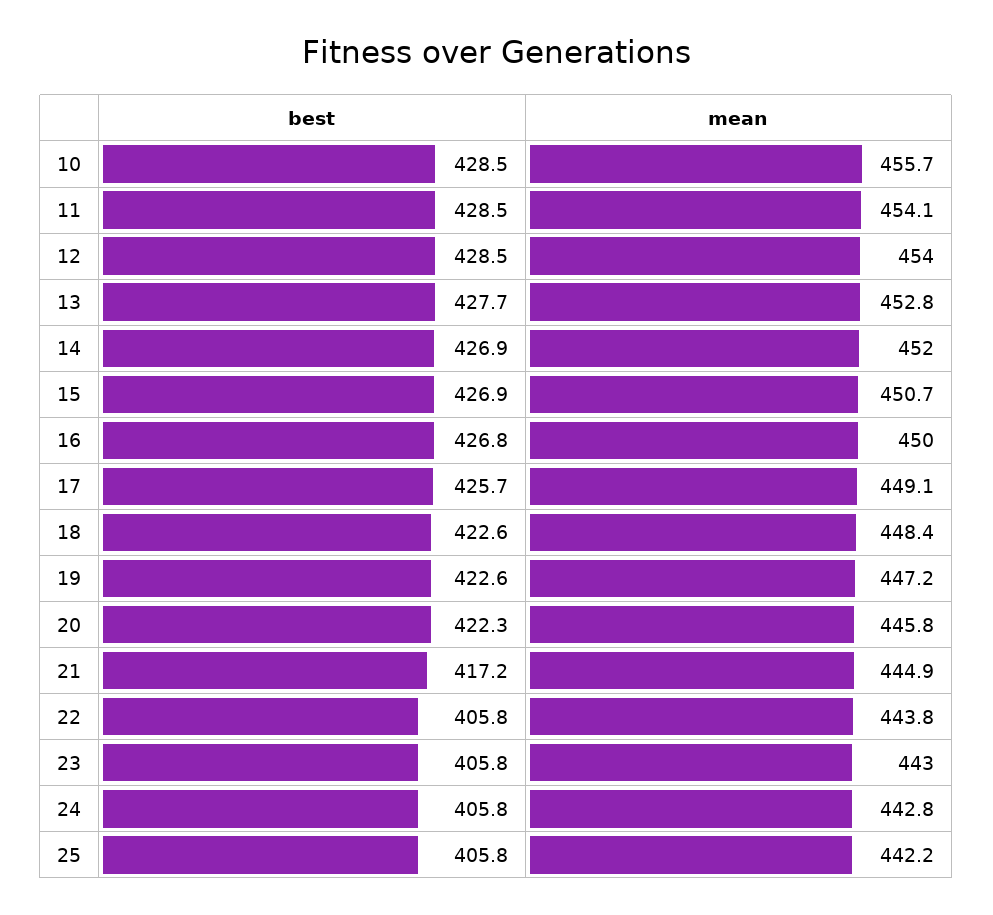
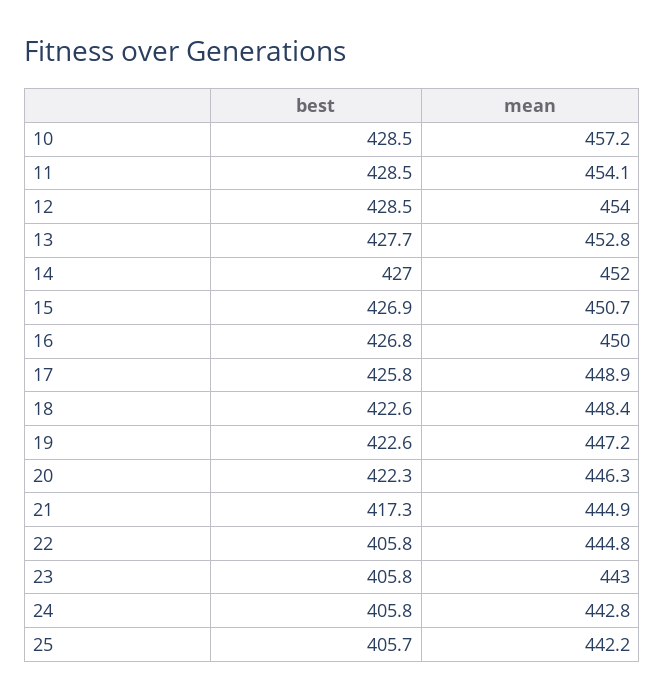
  {
    "best": {
      "10": 428.5,
      "11": 428.5,
      "12": 428.5,
      "13": 427.7,
-     "14": 426.9,
+     "14": 427,
      "15": 426.9,
      "16": 426.8,
-     "17": 425.7,
+     "17": 425.8,
      "18": 422.6,
      "19": 422.6,
      "20": 422.3,
-     "21": 417.2,
+     "21": 417.3,
      "22": 405.8,
      "23": 405.8,
      "24": 405.8,
-     "25": 405.8
+     "25": 405.7
    },
    "mean": {
-     "10": 455.7,
+     "10": 457.2,
      "11": 454.1,
      "12": 454,
      "13": 452.8,
      "14": 452,
      "15": 450.7,
      "16": 450,
-     "17": 449.1,
+     "17": 448.9,
      "18": 448.4,
      "19": 447.2,
-     "20": 445.8,
+     "20": 446.3,
      "21": 444.9,
-     "22": 443.8,
+     "22": 444.8,
      "23": 443,
      "24": 442.8,
      "25": 442.2
    }
  }

